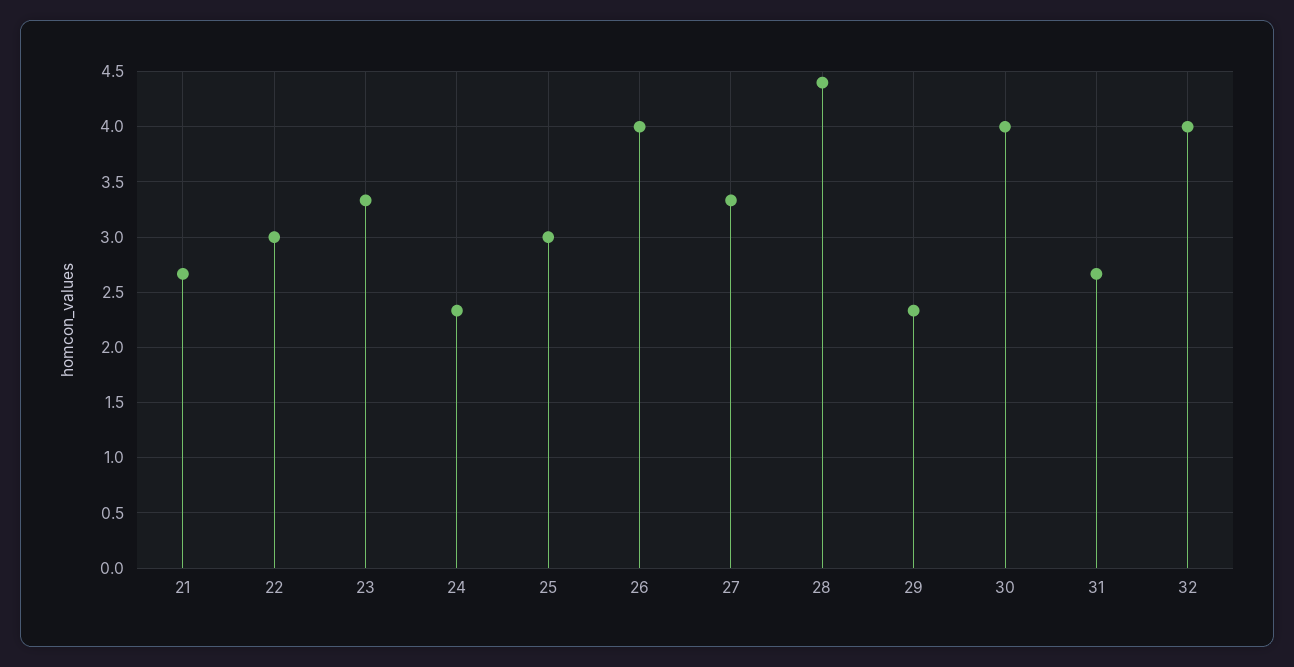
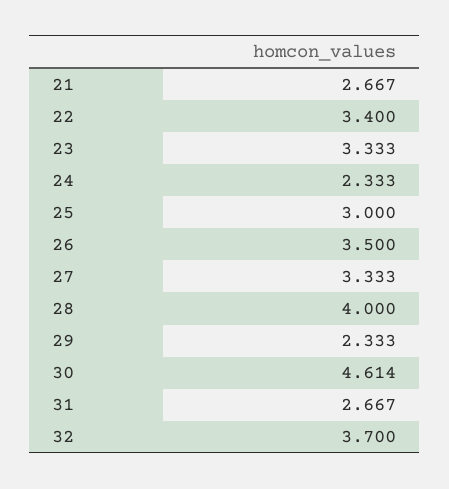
  {
    "21": 2.667,
-   "22": 3,
+   "22": 3.4,
    "23": 3.333,
    "24": 2.333,
    "25": 3,
-   "26": 4,
+   "26": 3.5,
    "27": 3.333,
-   "28": 4.4,
+   "28": 4,
    "29": 2.333,
-   "30": 4,
+   "30": 4.614,
    "31": 2.667,
-   "32": 4
+   "32": 3.7
  }

